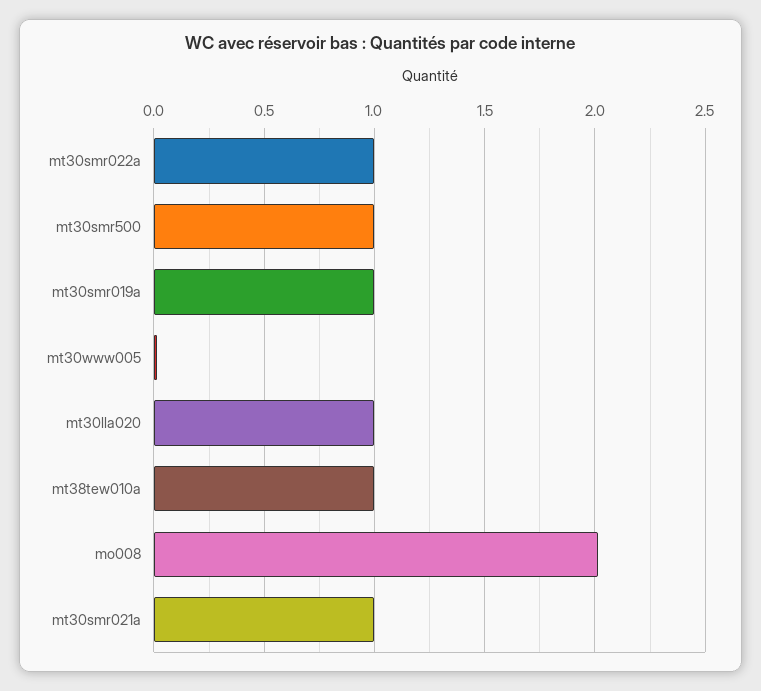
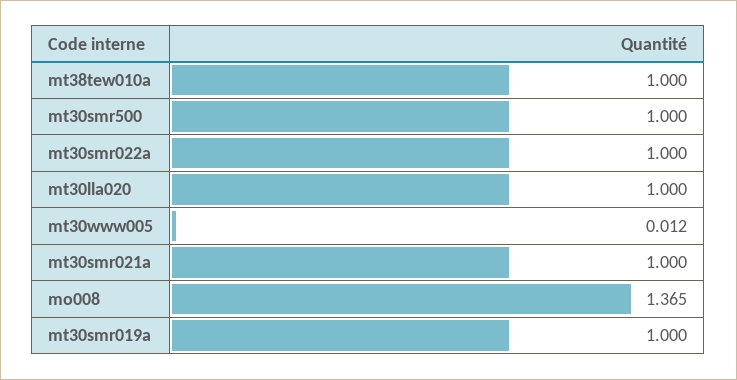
  {
    "mt30smr022a": 1,
    "mt30smr500": 1,
    "mt30smr019a": 1,
    "mt30www005": 0.012,
    "mt30lla020": 1,
    "mt38tew010a": 1,
-   "mo008": 2,
+   "mo008": 1.365,
    "mt30smr021a": 1
  }

